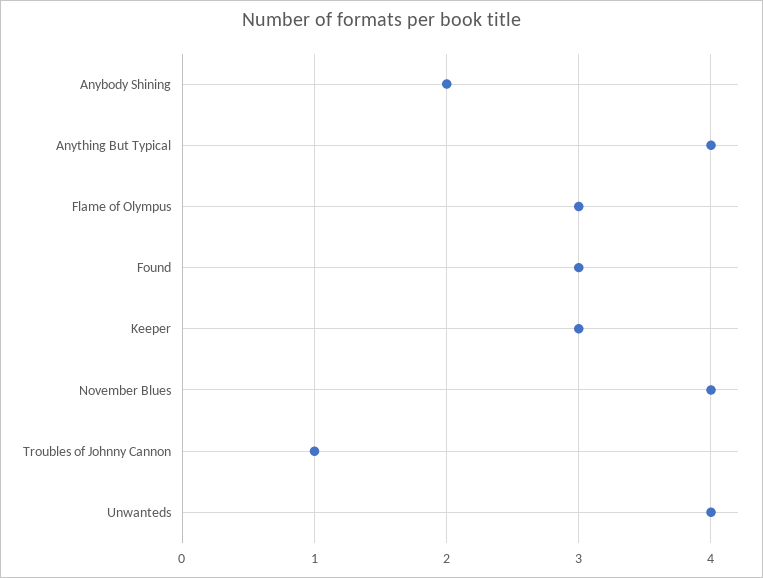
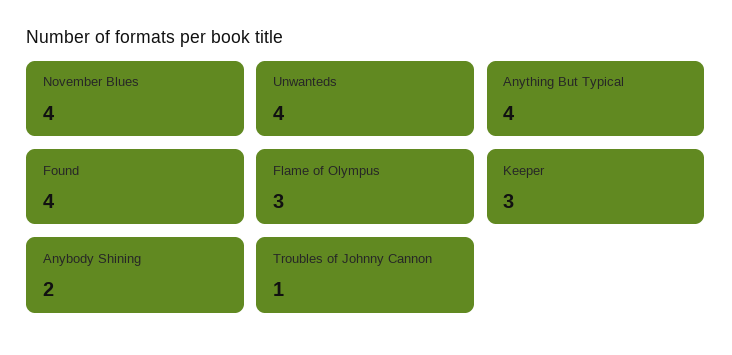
  {
    "Anybody Shining": 2,
    "Anything But Typical": 4,
    "Flame of Olympus": 3,
-   "Found": 3,
+   "Found": 4,
    "Keeper": 3,
    "November Blues": 4,
    "Troubles of Johnny Cannon": 1,
    "Unwanteds": 4
  }

